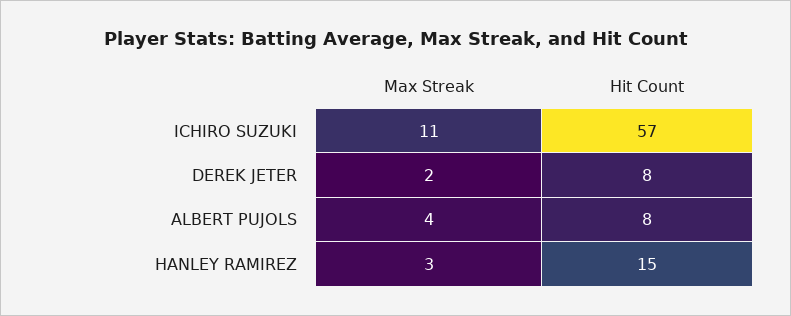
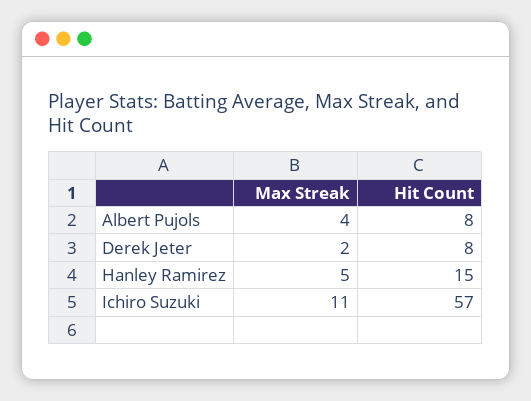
  {
    "Max Streak": {
      "ICHIRO SUZUKI": 11,
      "DEREK JETER": 2,
      "ALBERT PUJOLS": 4,
-     "HANLEY RAMIREZ": 3
+     "HANLEY RAMIREZ": 5
    },
    "Hit Count": {
      "ICHIRO SUZUKI": 57,
      "DEREK JETER": 8,
      "ALBERT PUJOLS": 8,
      "HANLEY RAMIREZ": 15
    }
  }

